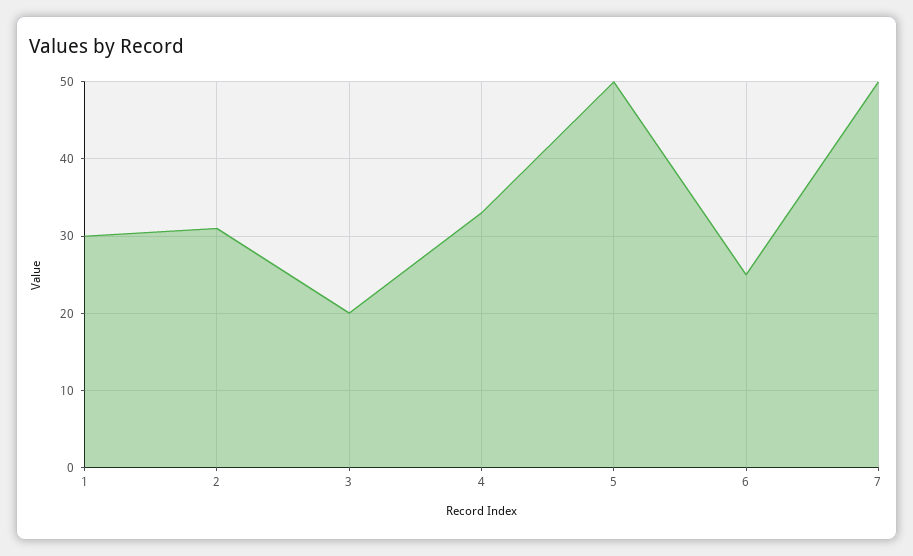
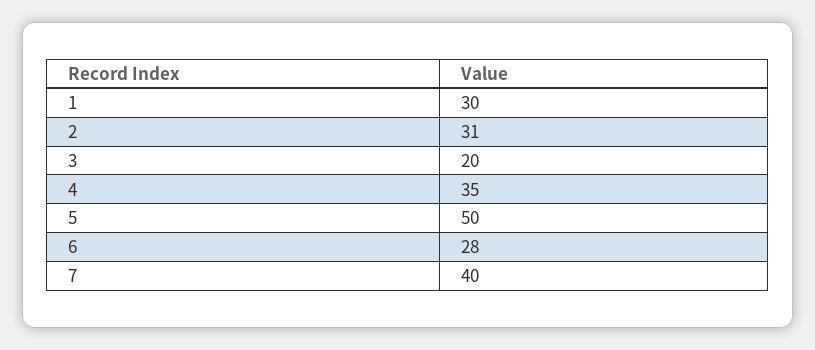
  {
    "1": 30,
    "2": 31,
    "3": 20,
-   "4": 33,
+   "4": 35,
    "5": 50,
-   "6": 25,
+   "6": 28,
-   "7": 50
+   "7": 40
  }

